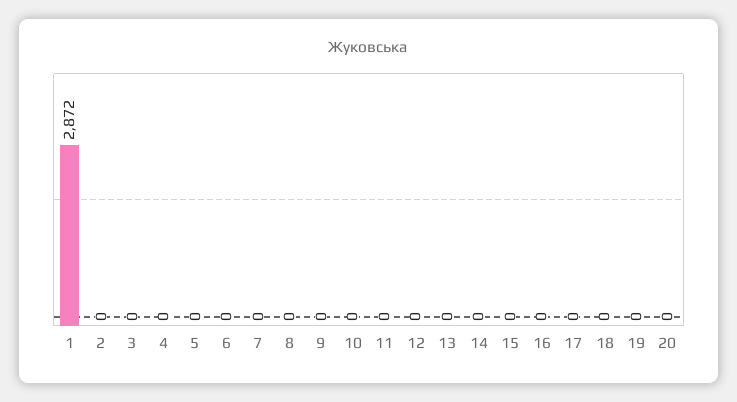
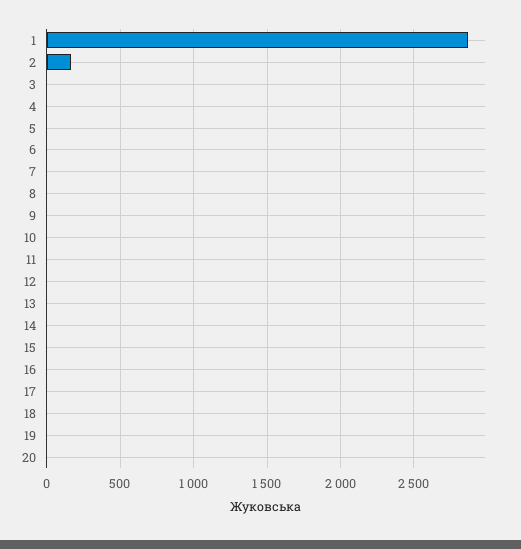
  {
    "1": 2872,
-   "2": 0,
+   "2": 150,
    "3": 0,
    "4": 0,
    "5": 0,
    "6": 0,
    "7": 0,
    "8": 0,
    "9": 0,
    "10": 0,
    "11": 0,
    "12": 0,
    "13": 0,
    "14": 0,
    "15": 0,
    "16": 0,
    "17": 0,
    "18": 0,
    "19": 0,
    "20": 0
  }

